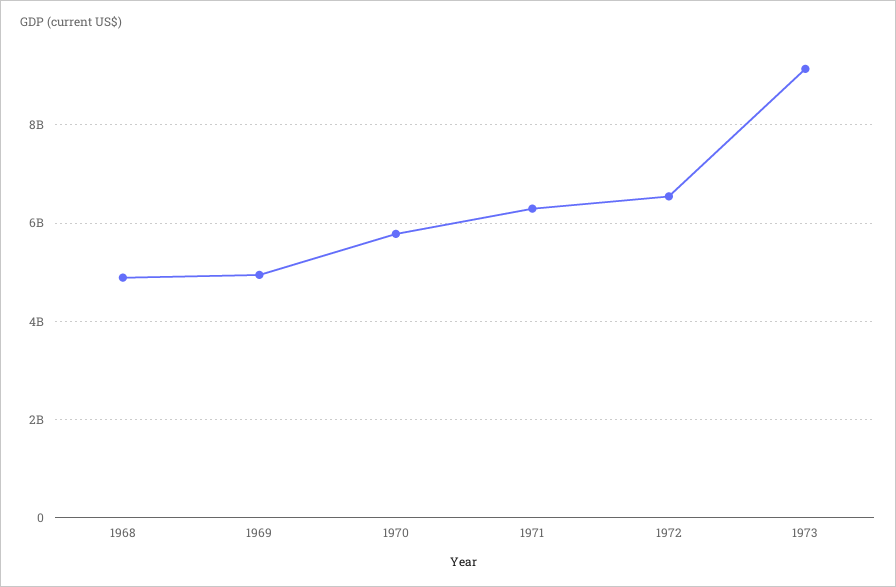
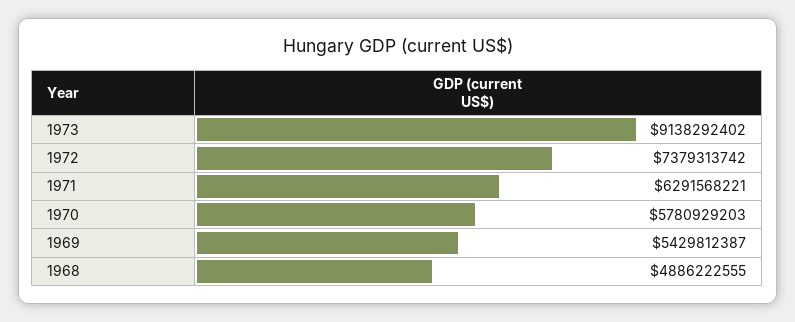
  {
    "1968": 4886222555,
-   "1969": 5000000000,
+   "1969": 5429812387,
    "1970": 5780929203,
    "1971": 6291568221,
-   "1972": 6600000000,
+   "1972": 7379313742,
    "1973": 9138292402
  }

